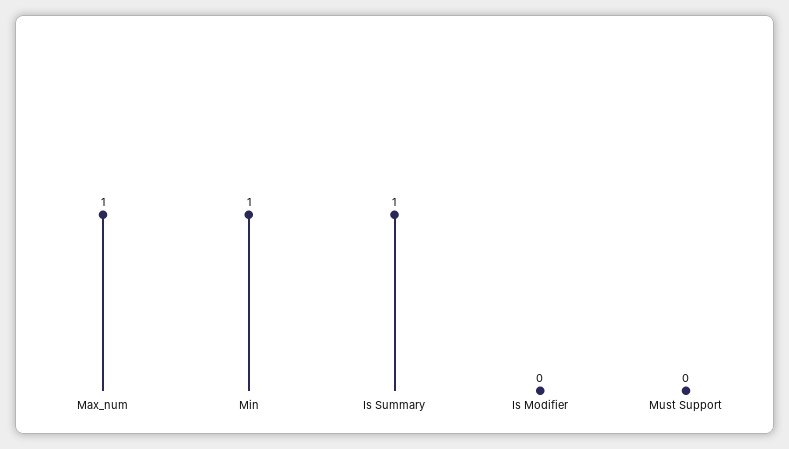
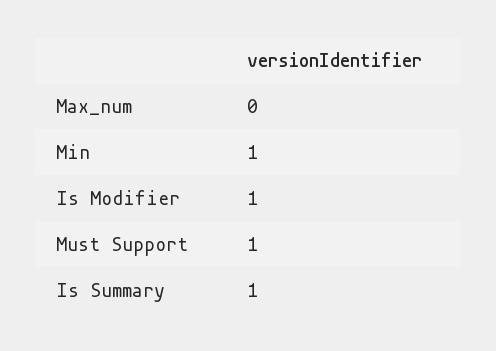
  {
-   "Max_num": 1,
+   "Max_num": 0,
    "Min": 1,
    "Is Summary": 1,
-   "Is Modifier": 0,
+   "Is Modifier": 1,
-   "Must Support": 0
+   "Must Support": 1
  }

